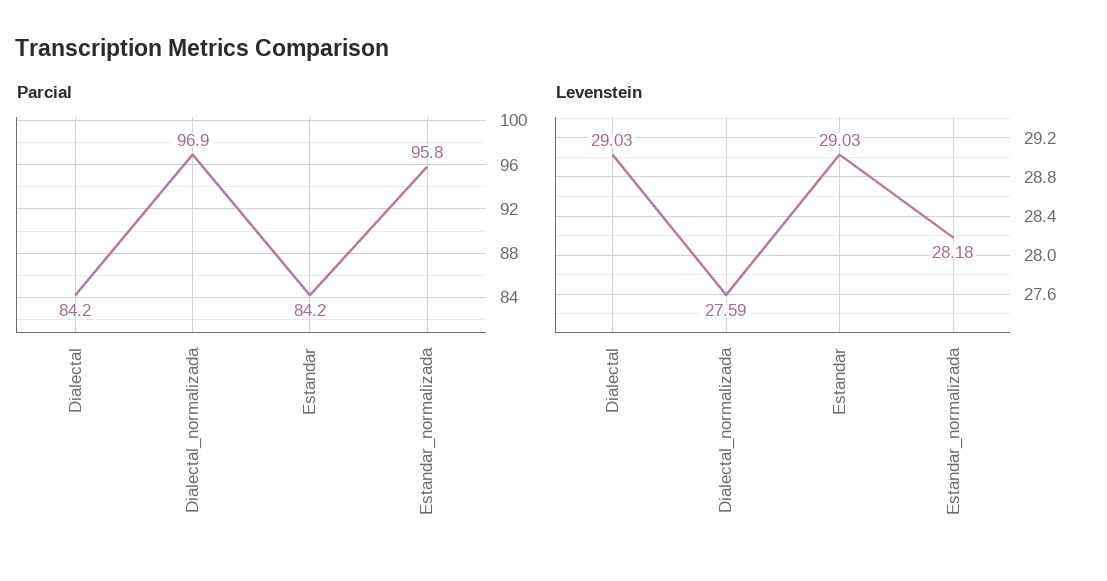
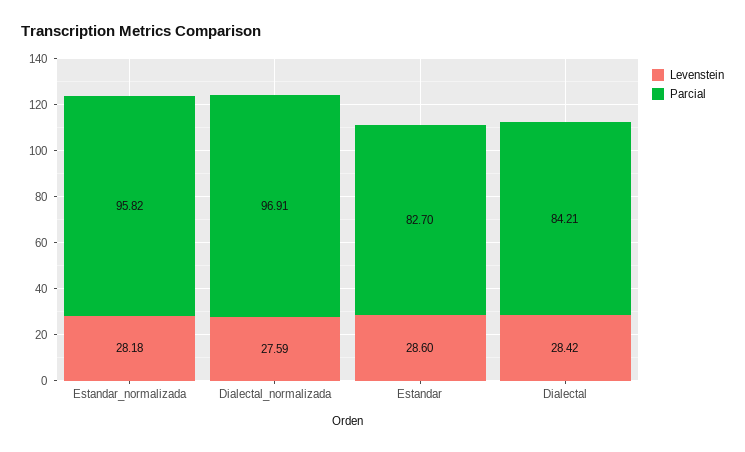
  {
    "Parcial": {
      "Dialectal": 84.21,
      "Dialectal_normalizada": 96.91,
-     "Estandar": 84.2,
+     "Estandar": 82.7,
      "Estandar_normalizada": 95.82
    },
    "Levenstein": {
-     "Dialectal": 29.03,
+     "Dialectal": 28.42,
      "Dialectal_normalizada": 27.59,
-     "Estandar": 29.03,
+     "Estandar": 28.6,
      "Estandar_normalizada": 28.18
    }
  }

